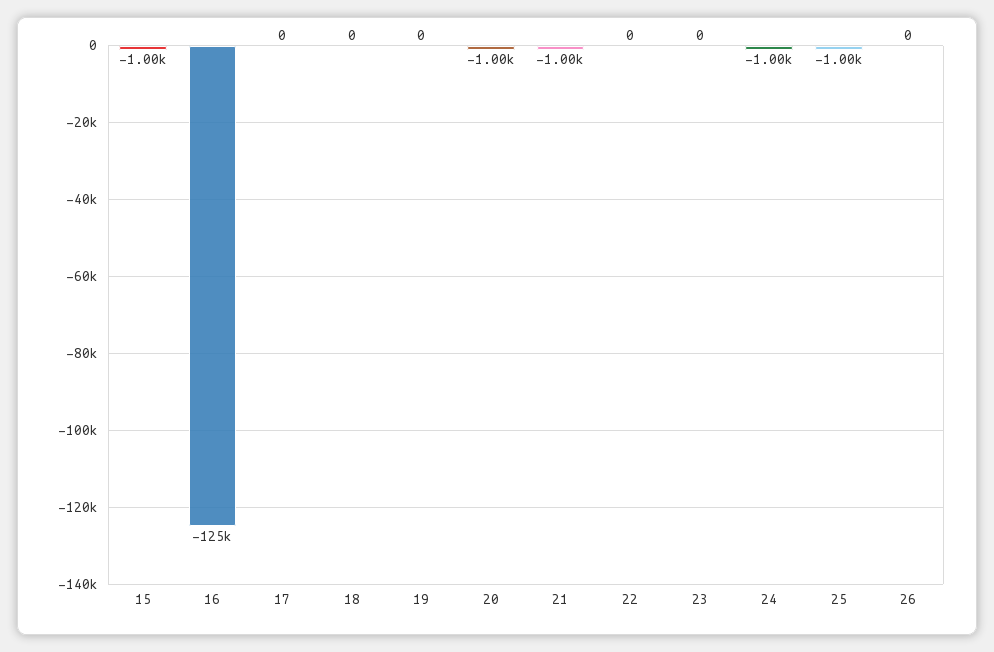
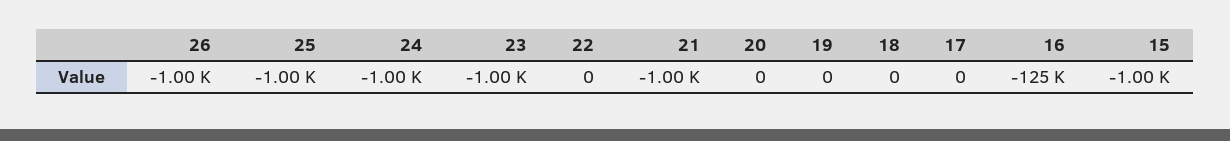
  {
    "15": -1000,
    "16": -125000,
    "17": 0,
    "18": 0,
    "19": 0,
-   "20": -1000,
+   "20": 0,
    "21": -1000,
    "22": 0,
-   "23": 0,
+   "23": -1000,
    "24": -1000,
    "25": -1000,
-   "26": 0
+   "26": -1000
  }

